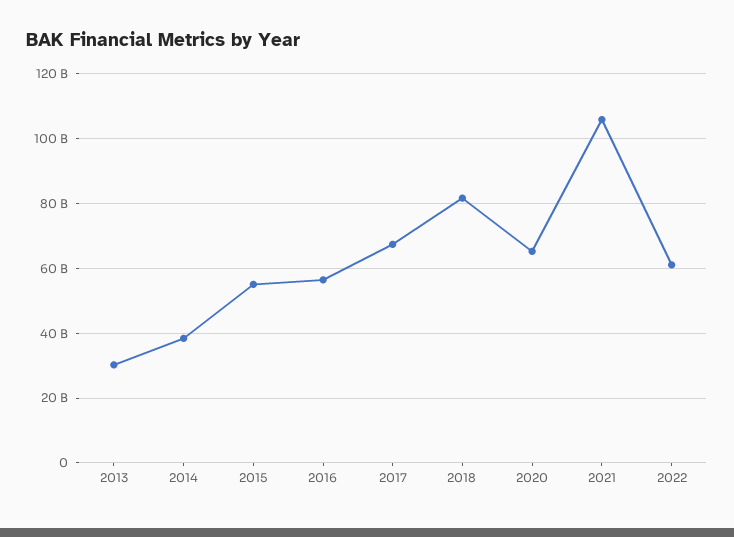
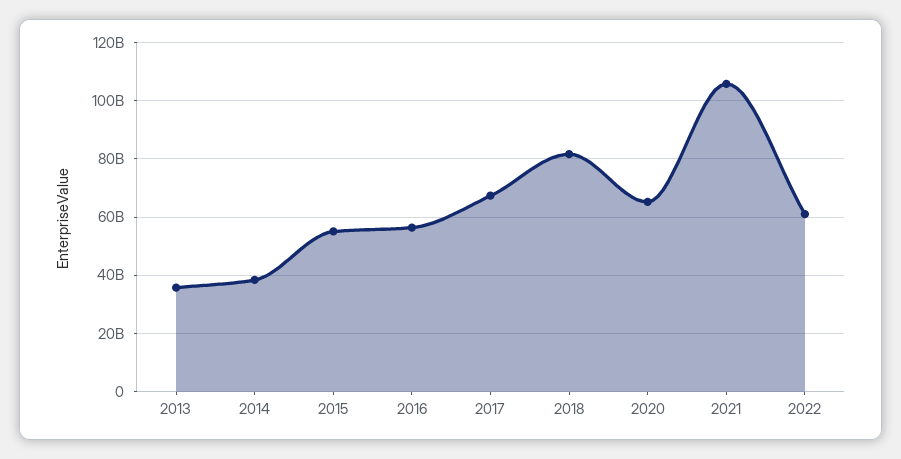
  {
-   "2013": 30000000000,
+   "2013": 35000000000,
    "2014": 38000000000,
    "2015": 56000000000,
    "2016": 56000000000,
    "2017": 68000000000,
    "2018": 82000000000,
    "2020": 66000000000,
    "2021": 106000000000,
    "2022": 62000000000
  }

